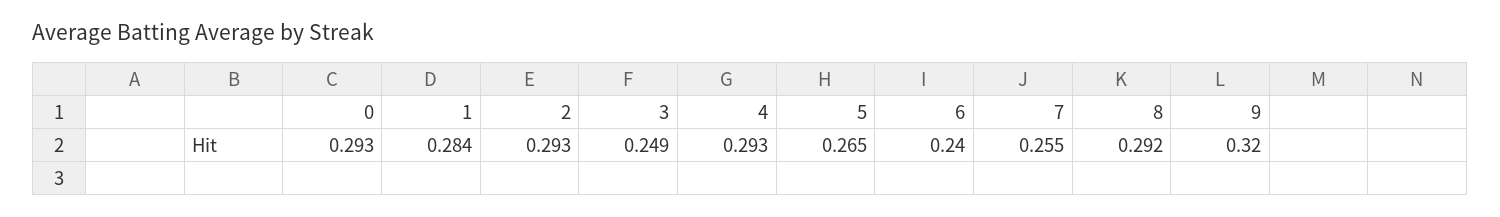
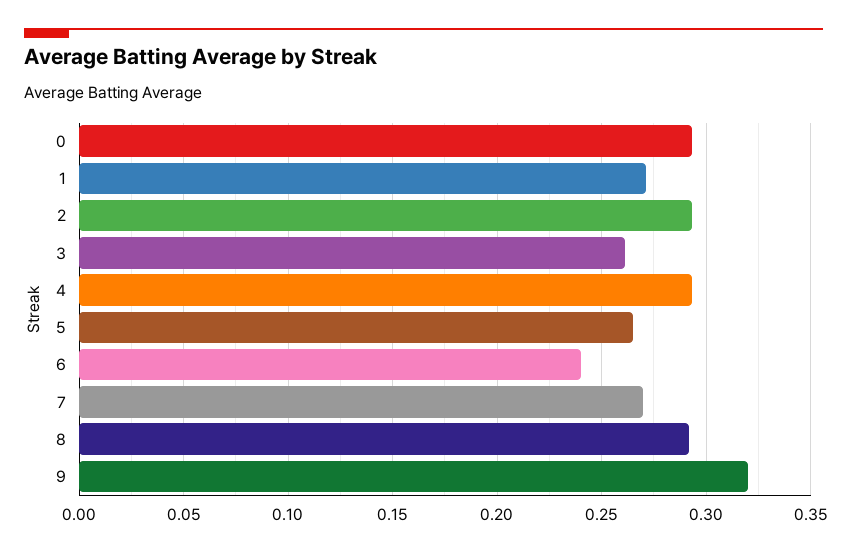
  {
    "0": 0.293,
-   "1": 0.284,
+   "1": 0.27,
    "2": 0.293,
-   "3": 0.249,
+   "3": 0.26,
    "4": 0.293,
    "5": 0.265,
    "6": 0.24,
-   "7": 0.255,
+   "7": 0.27,
    "8": 0.292,
    "9": 0.32
  }

